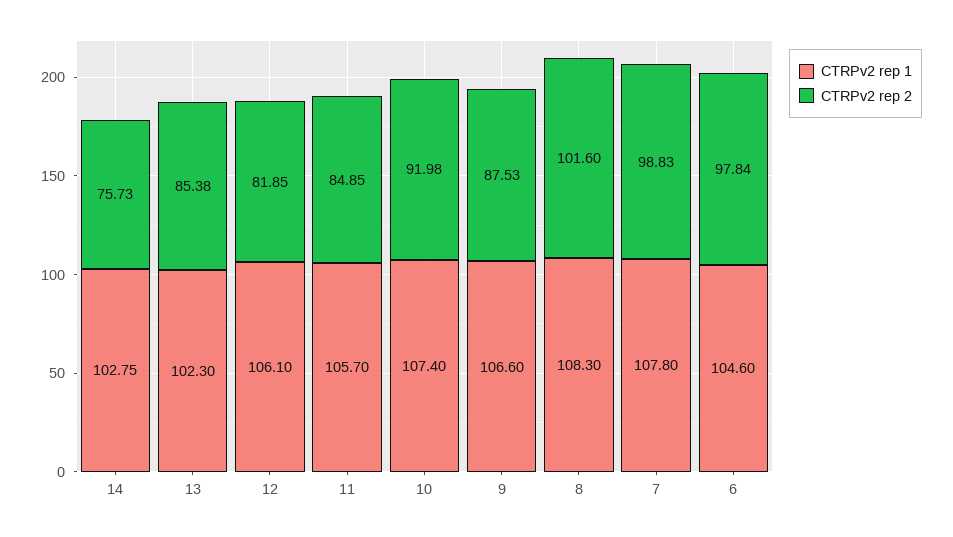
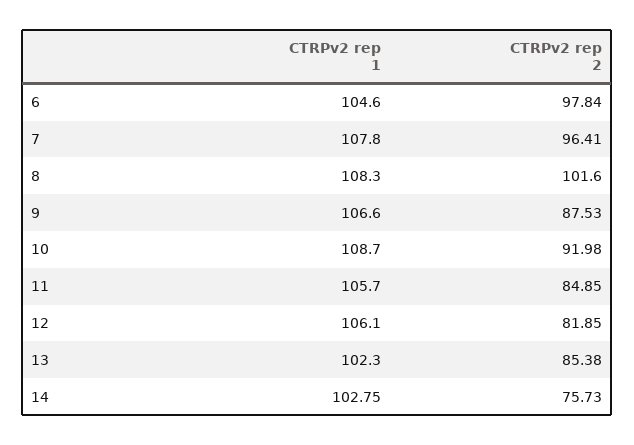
  {
    "CTRPv2 rep 1": {
      "14": 102.75,
      "13": 102.3,
      "12": 106.1,
      "11": 105.7,
-     "10": 107.4,
+     "10": 108.7,
      "9": 106.6,
      "8": 108.3,
      "7": 107.8,
      "6": 104.6
    },
    "CTRPv2 rep 2": {
      "14": 75.73,
      "13": 85.38,
      "12": 81.85,
      "11": 84.85,
      "10": 91.98,
      "9": 87.53,
      "8": 101.6,
-     "7": 98.83,
+     "7": 96.41,
      "6": 97.84
    }
  }

